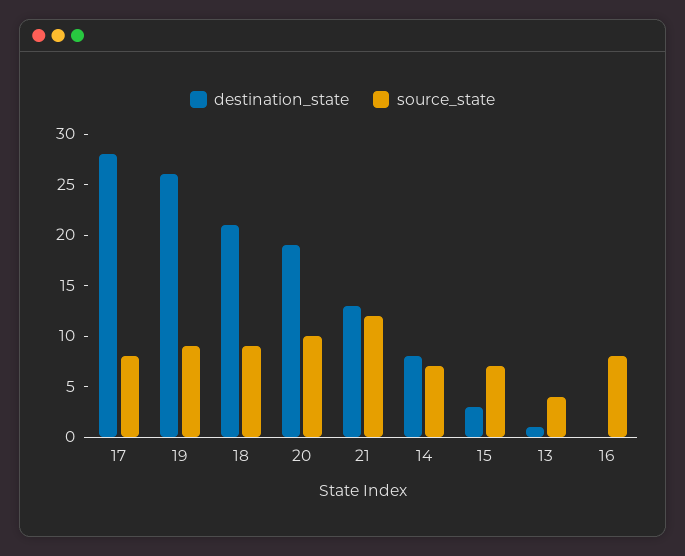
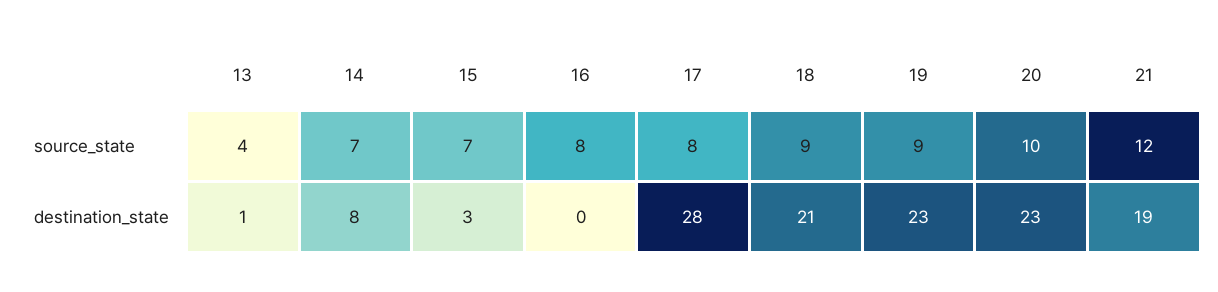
  {
    "destination_state": {
      "17": 28,
-     "19": 26,
+     "19": 23,
      "18": 21,
-     "20": 19,
+     "20": 23,
-     "21": 13,
+     "21": 19,
      "14": 8,
      "15": 3,
      "13": 1,
      "16": 0
    },
    "source_state": {
      "17": 8,
      "19": 9,
      "18": 9,
      "20": 10,
      "21": 12,
      "14": 7,
      "15": 7,
      "13": 4,
      "16": 8
    }
  }

